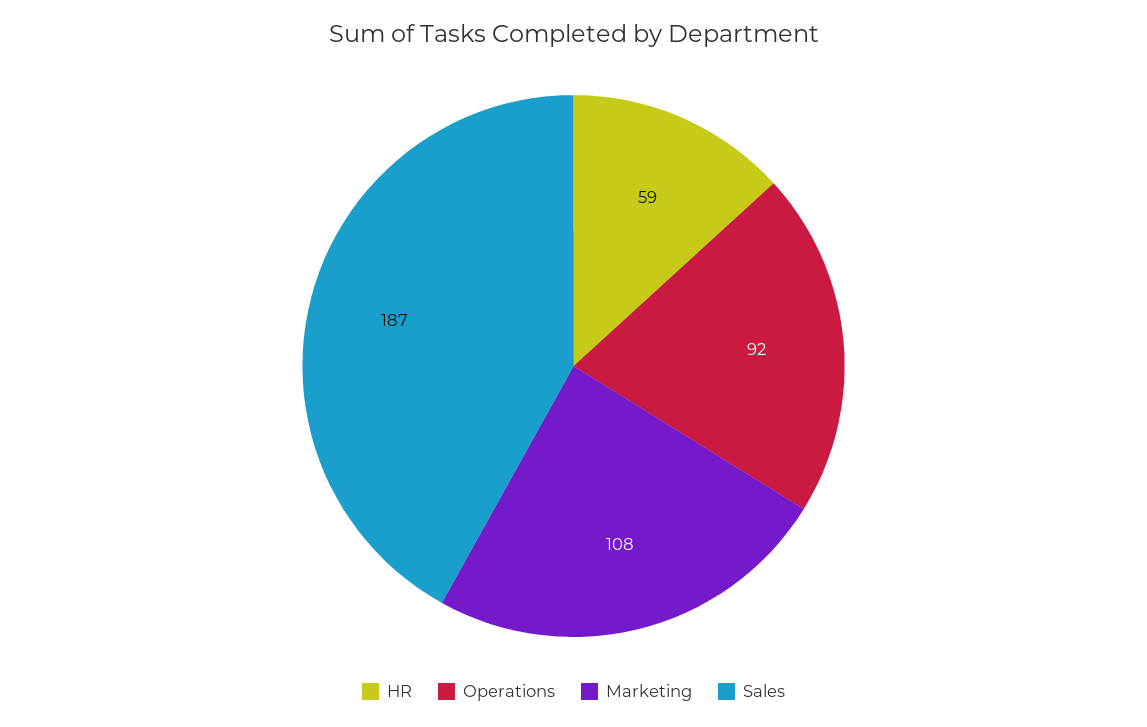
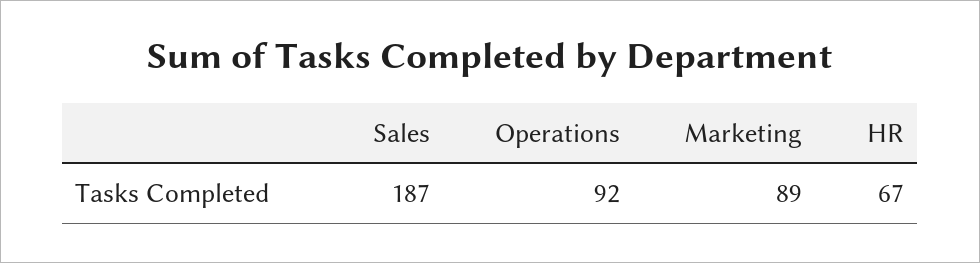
  {
-   "HR": 59,
+   "HR": 67,
    "Operations": 92,
-   "Marketing": 108,
+   "Marketing": 89,
    "Sales": 187
  }

